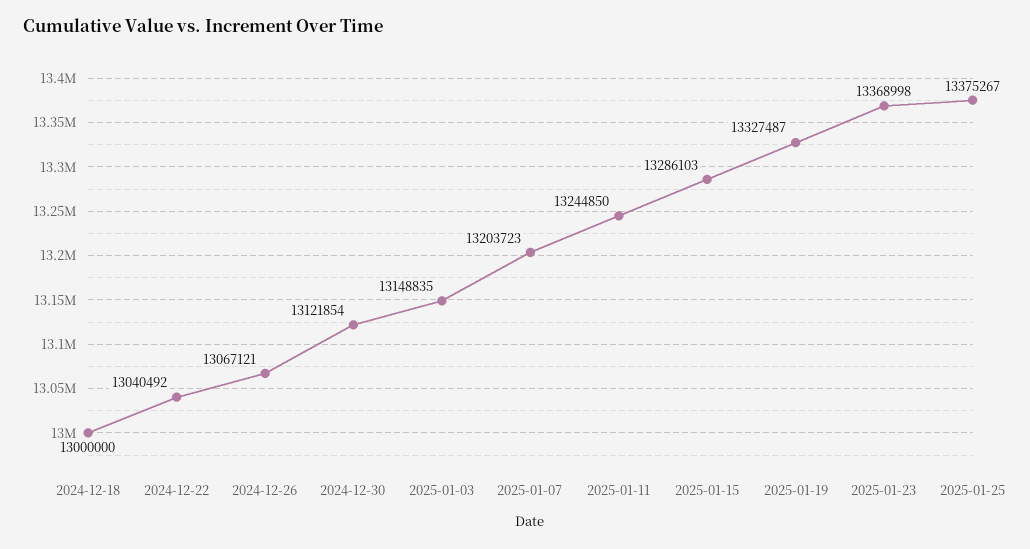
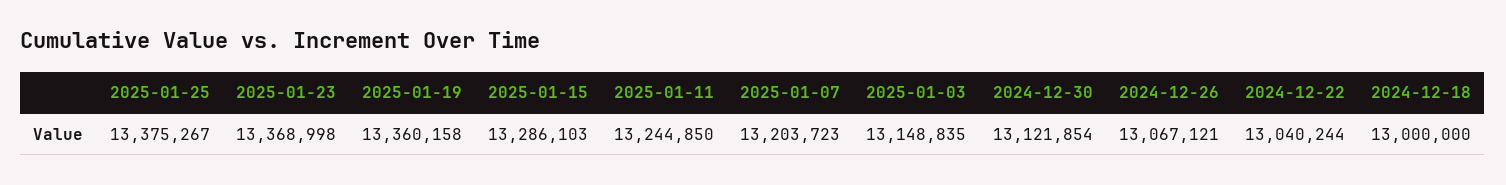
  {
    "2024-12-18": 13000000,
-   "2024-12-22": 13040492,
+   "2024-12-22": 13040244,
    "2024-12-26": 13067121,
    "2024-12-30": 13121854,
    "2025-01-03": 13148835,
    "2025-01-07": 13203723,
    "2025-01-11": 13244850,
    "2025-01-15": 13286103,
-   "2025-01-19": 13327487,
+   "2025-01-19": 13360158,
    "2025-01-23": 13368998,
    "2025-01-25": 13375267
  }

